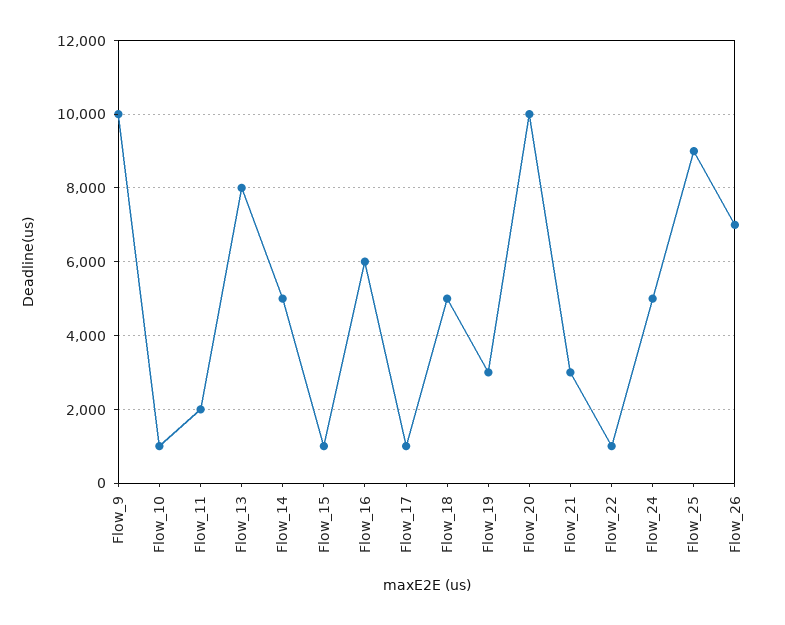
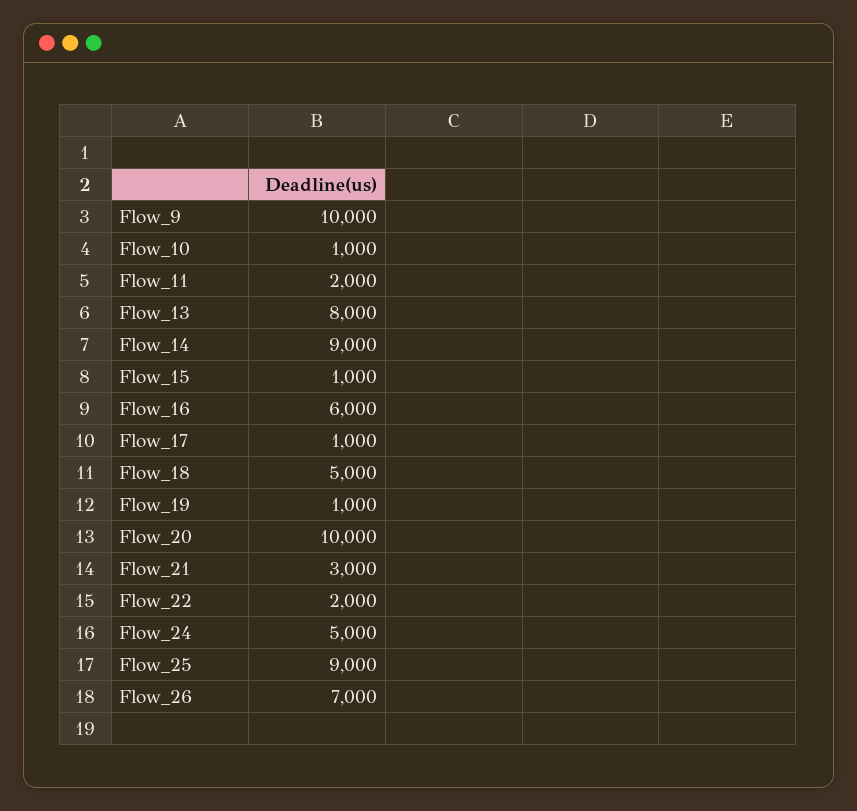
  {
    "Flow_9": 10000,
    "Flow_10": 1000,
    "Flow_11": 2000,
    "Flow_13": 8000,
-   "Flow_14": 5000,
+   "Flow_14": 9000,
    "Flow_15": 1000,
    "Flow_16": 6000,
    "Flow_17": 1000,
    "Flow_18": 5000,
-   "Flow_19": 3000,
+   "Flow_19": 1000,
    "Flow_20": 10000,
    "Flow_21": 3000,
-   "Flow_22": 1000,
+   "Flow_22": 2000,
    "Flow_24": 5000,
    "Flow_25": 9000,
    "Flow_26": 7000
  }

